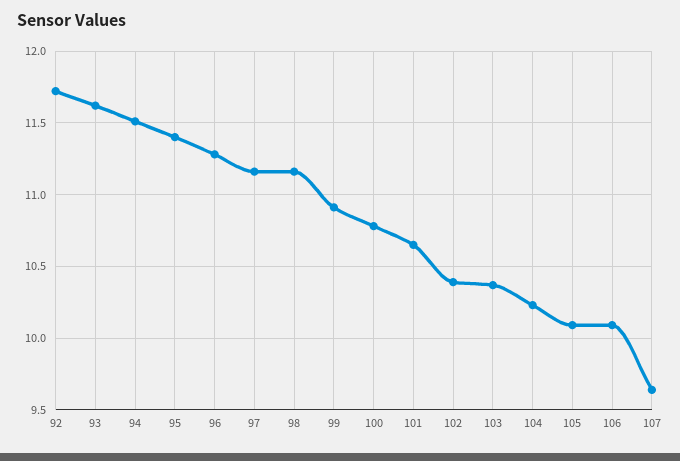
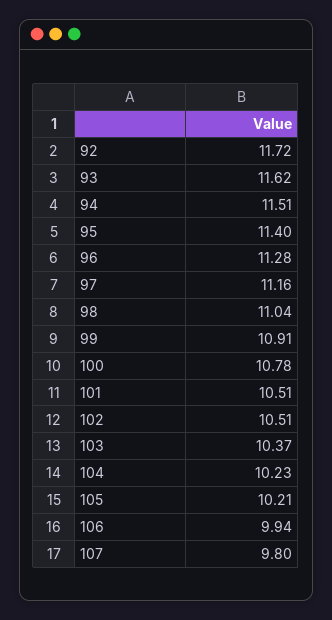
  {
    "92": 11.72,
    "93": 11.62,
    "94": 11.51,
    "95": 11.4,
    "96": 11.28,
    "97": 11.16,
-   "98": 11.15,
+   "98": 11.04,
    "99": 10.91,
    "100": 10.78,
-   "101": 10.65,
+   "101": 10.51,
-   "102": 10.4,
+   "102": 10.51,
    "103": 10.37,
    "104": 10.23,
-   "105": 10.1,
+   "105": 10.21,
-   "106": 10.1,
+   "106": 9.94,
-   "107": 9.65
+   "107": 9.8
  }

